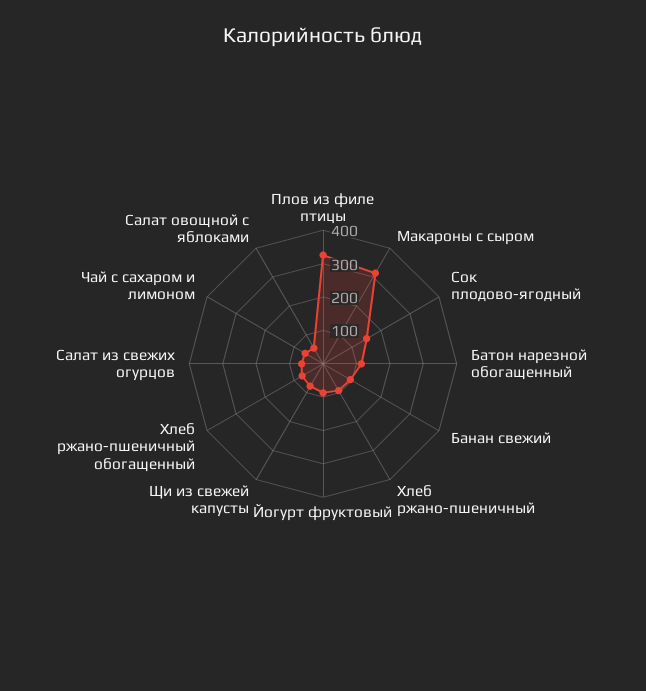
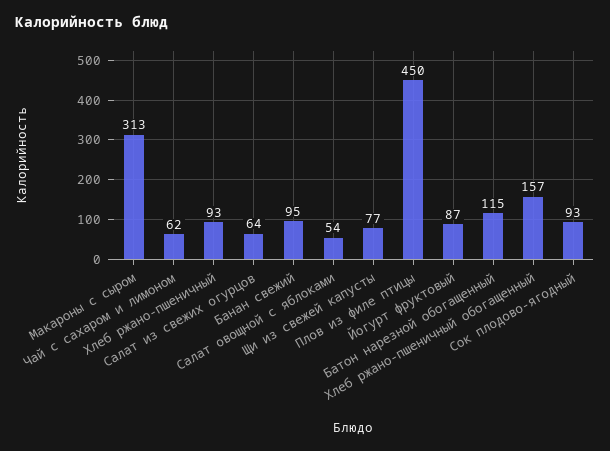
  {
-   "Плов из филе птицы": 325,
+   "Плов из филе птицы": 450,
    "Макароны с сыром": 313,
-   "Сок плодово-ягодный": 150,
+   "Сок плодово-ягодный": 93,
    "Батон нарезной обогащенный": 115,
    "Банан свежий": 95,
    "Хлеб ржано-пшеничный": 93,
    "Йогурт фруктовый": 87,
    "Щи из свежей капусты": 77,
-   "Хлеб ржано-пшеничный обогащенный": 75,
+   "Хлеб ржано-пшеничный обогащенный": 157,
    "Салат из свежих огурцов": 64,
    "Чай с сахаром и лимоном": 62,
    "Салат овощной с яблоками": 54
  }

